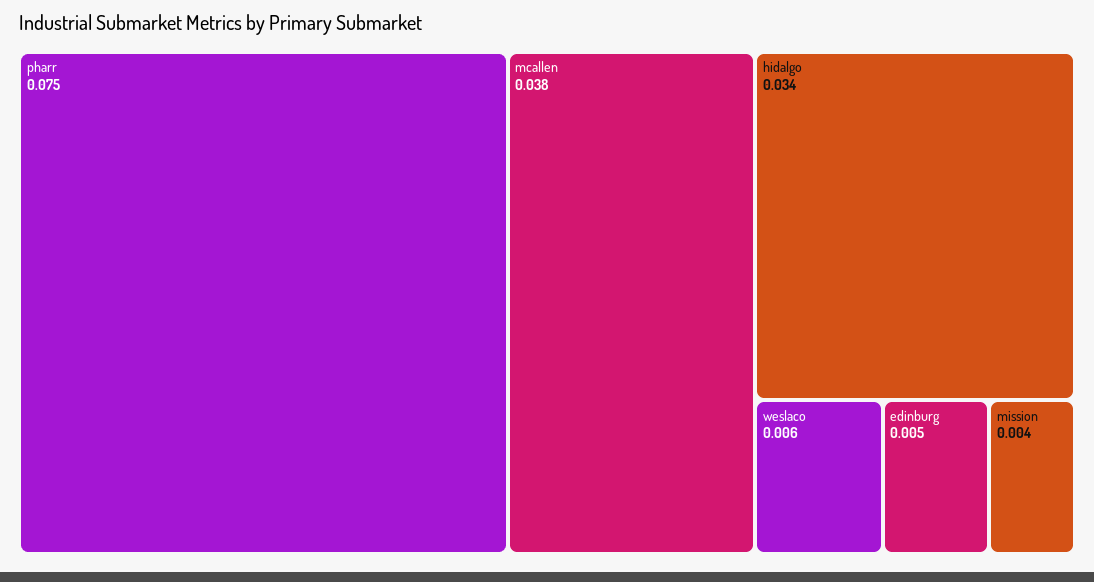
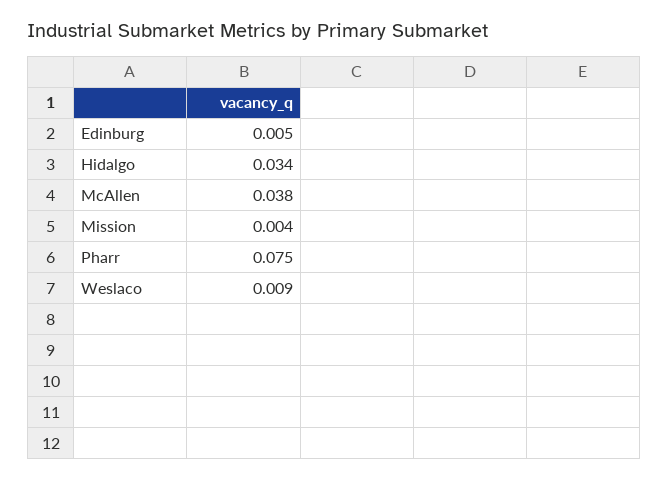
  {
    "pharr": 0.075,
    "mcallen": 0.038,
    "hidalgo": 0.034,
-   "weslaco": 0.006,
+   "weslaco": 0.009,
    "edinburg": 0.005,
    "mission": 0.004
  }

